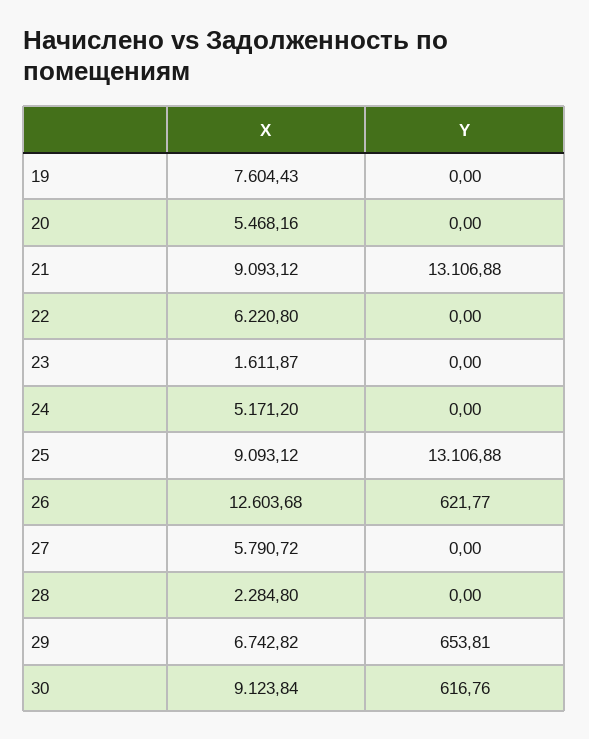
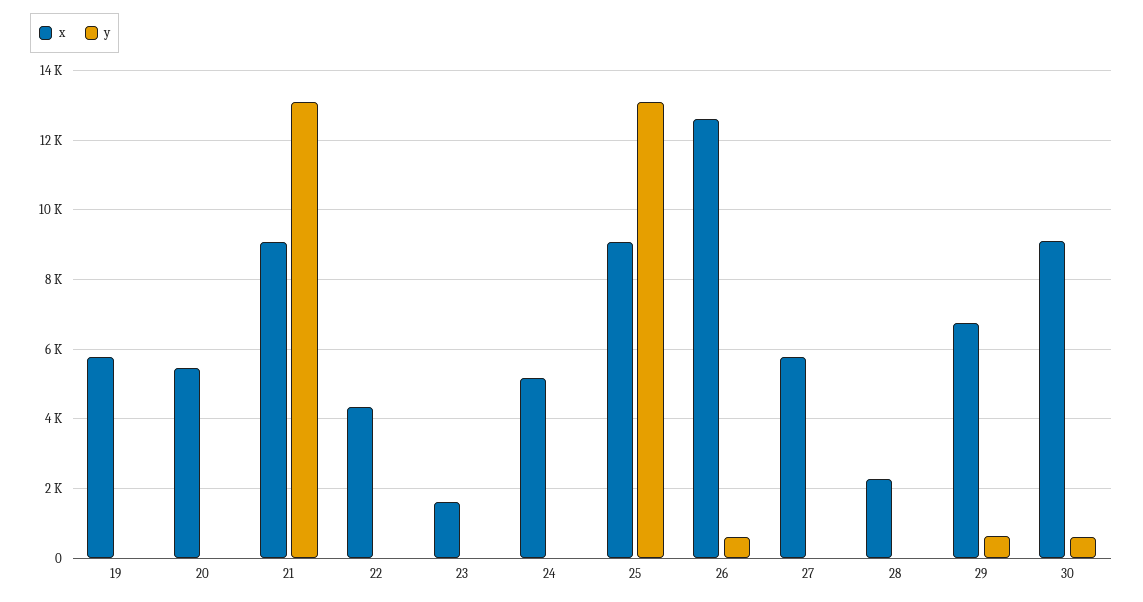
  {
    "X": {
-     "19": 7604.43,
+     "19": 5800,
      "20": 5468.16,
      "21": 9093.12,
-     "22": 6220.8,
+     "22": 4400,
      "23": 1611.87,
      "24": 5171.2,
      "25": 9093.12,
      "26": 12603.68,
      "27": 5790.72,
      "28": 2284.8,
      "29": 6742.82,
      "30": 9123.84
    },
    "Y": {
      "19": 0,
      "20": 0,
      "21": 13106.88,
      "22": 0,
      "23": 0,
      "24": 0,
      "25": 13106.88,
      "26": 621.77,
      "27": 0,
      "28": 0,
      "29": 653.81,
      "30": 616.76
    }
  }

